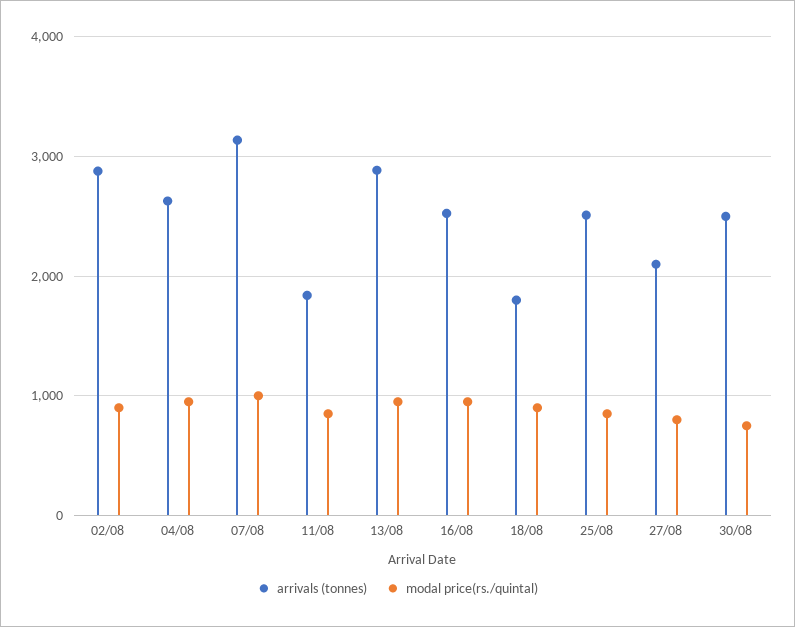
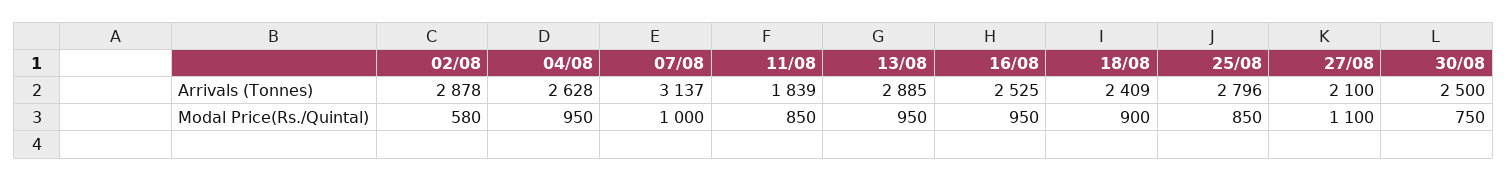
  {
    "arrivals (tonnes)": {
      "02/08": 2878,
      "04/08": 2628,
      "07/08": 3137,
      "11/08": 1839,
      "13/08": 2885,
      "16/08": 2525,
-     "18/08": 1800,
+     "18/08": 2409,
-     "25/08": 2500,
+     "25/08": 2796,
      "27/08": 2100,
      "30/08": 2500
    },
    "modal price(rs./quintal)": {
-     "02/08": 900,
+     "02/08": 580,
      "04/08": 950,
      "07/08": 1000,
      "11/08": 850,
      "13/08": 950,
      "16/08": 950,
      "18/08": 900,
      "25/08": 850,
-     "27/08": 800,
+     "27/08": 1100,
      "30/08": 750
    }
  }

